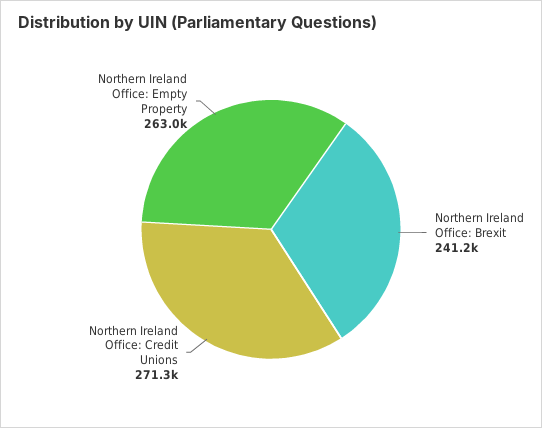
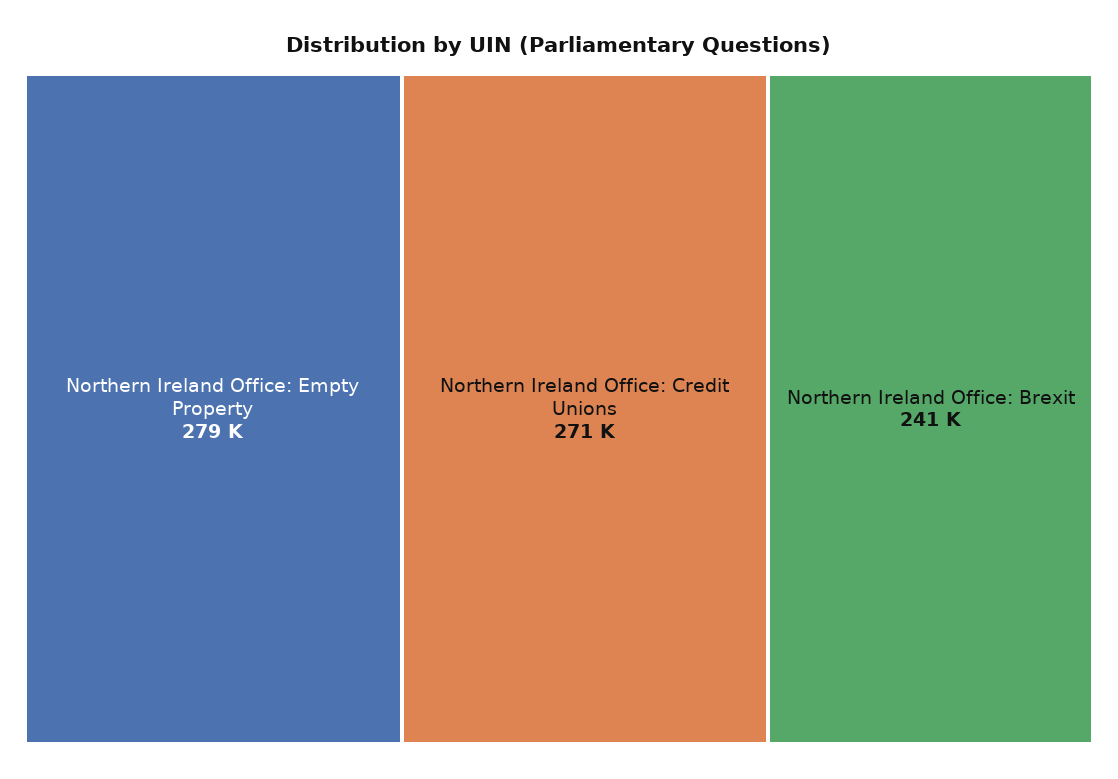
  {
    "Northern Ireland Office: Brexit": 241200,
    "Northern Ireland Office: Credit Unions": 271300,
-   "Northern Ireland Office: Empty Property": 263000
+   "Northern Ireland Office: Empty Property": 279000
  }

